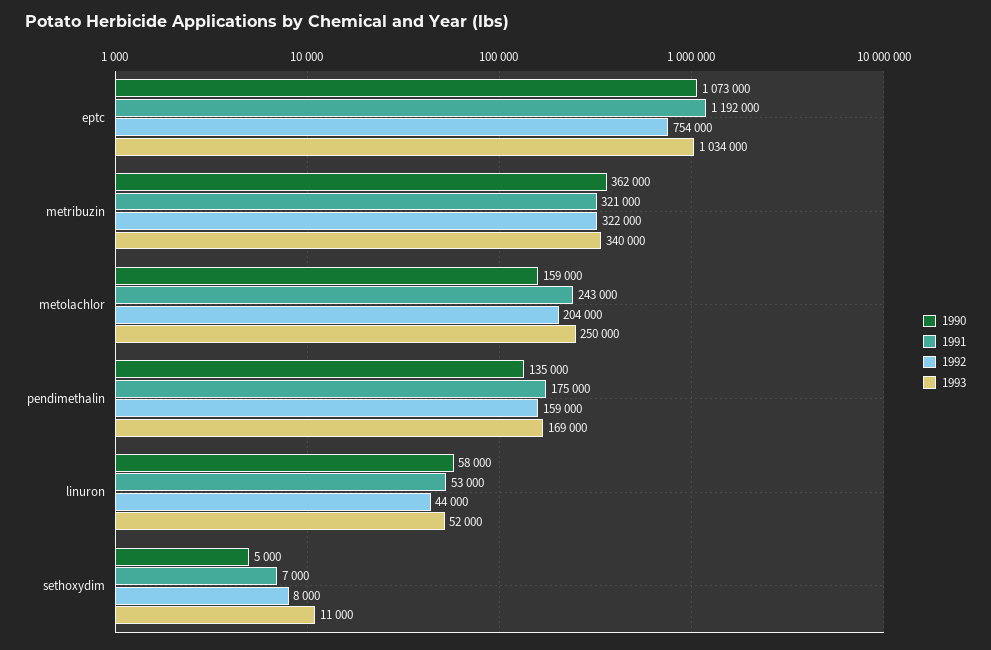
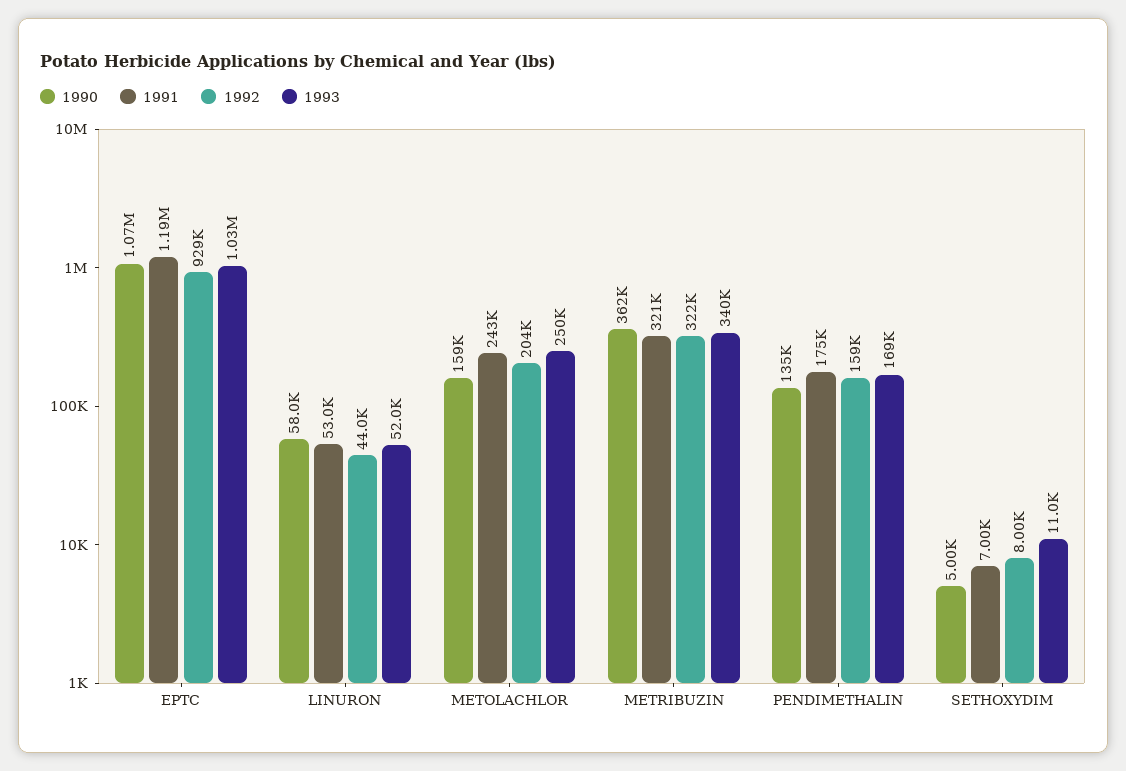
  {
    "1990": {
      "eptc": 1073000,
      "metribuzin": 362000,
      "metolachlor": 159000,
      "pendimethalin": 135000,
      "linuron": 58000,
      "sethoxydim": 5000
    },
    "1991": {
      "eptc": 1192000,
      "metribuzin": 321000,
      "metolachlor": 243000,
      "pendimethalin": 175000,
      "linuron": 53000,
      "sethoxydim": 7000
    },
    "1992": {
-     "eptc": 754000,
+     "eptc": 929000,
      "metribuzin": 322000,
      "metolachlor": 204000,
      "pendimethalin": 159000,
      "linuron": 44000,
      "sethoxydim": 8000
    },
    "1993": {
      "eptc": 1034000,
      "metribuzin": 340000,
      "metolachlor": 250000,
      "pendimethalin": 169000,
      "linuron": 52000,
      "sethoxydim": 11000
    }
  }

